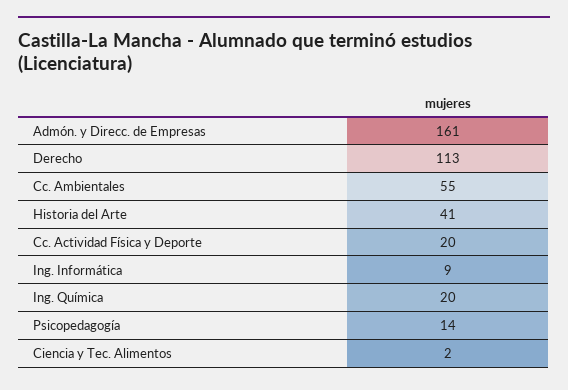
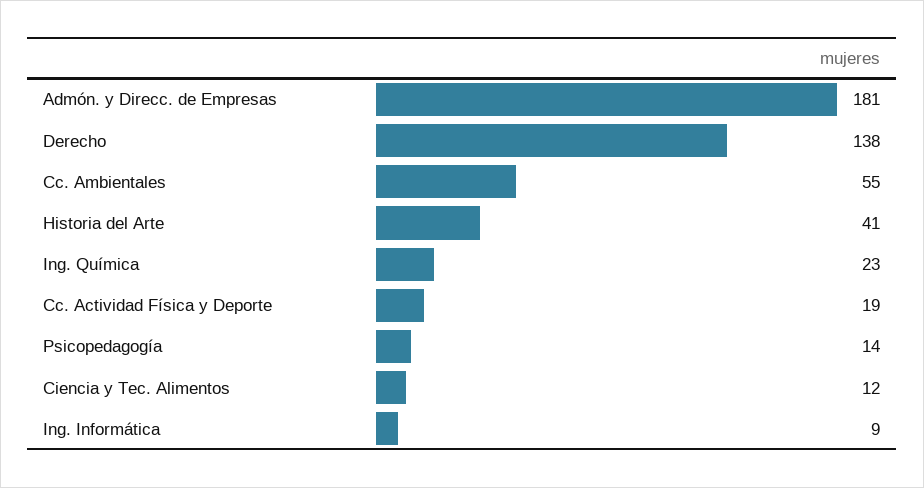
  {
-   "Admón. y Direcc. de Empresas": 161,
+   "Admón. y Direcc. de Empresas": 181,
-   "Derecho": 113,
+   "Derecho": 138,
    "Cc. Ambientales": 55,
    "Historia del Arte": 41,
-   "Cc. Actividad Física y Deporte": 20,
+   "Cc. Actividad Física y Deporte": 19,
    "Ing. Informática": 9,
-   "Ing. Química": 20,
+   "Ing. Química": 23,
    "Psicopedagogía": 14,
-   "Ciencia y Tec. Alimentos": 2
+   "Ciencia y Tec. Alimentos": 12
  }

